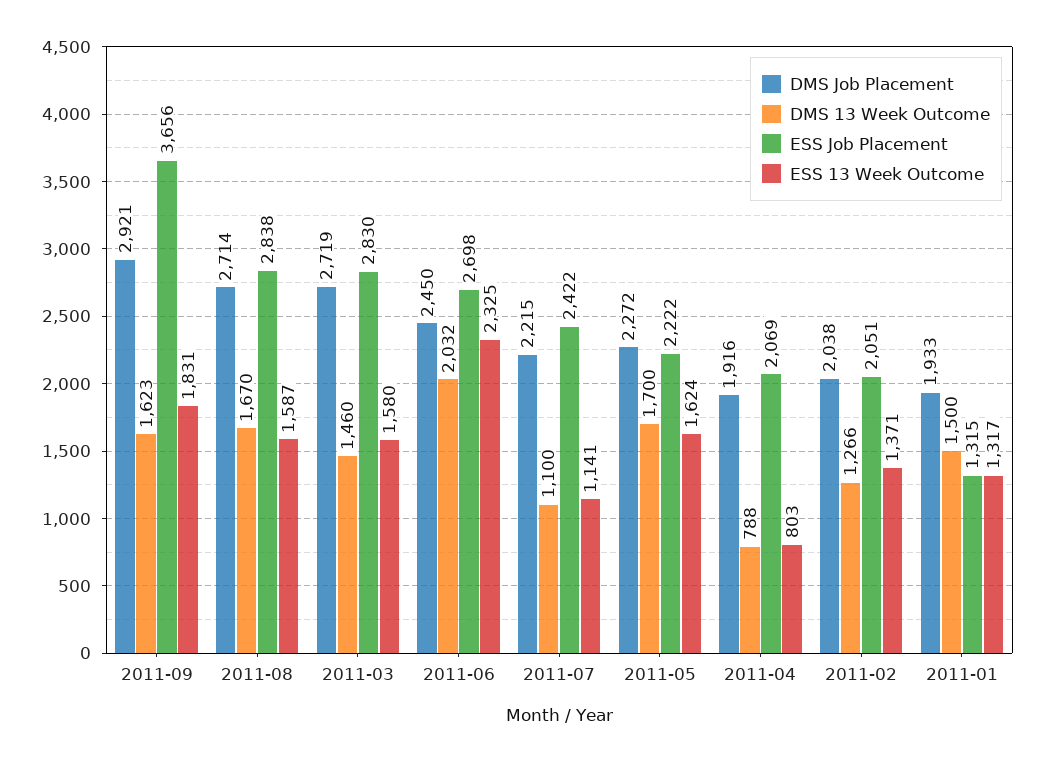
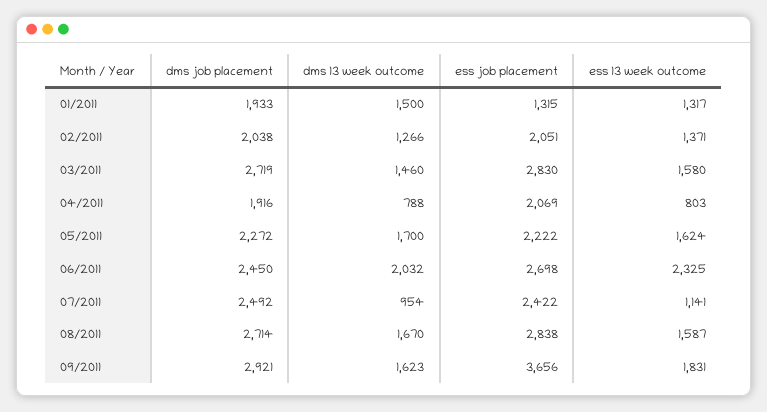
  {
    "DMS Job Placement": {
      "2011-09": 2921,
      "2011-08": 2714,
      "2011-03": 2719,
      "2011-06": 2450,
-     "2011-07": 2215,
+     "2011-07": 2492,
      "2011-05": 2272,
      "2011-04": 1916,
      "2011-02": 2038,
      "2011-01": 1933
    },
    "DMS 13 Week Outcome": {
      "2011-09": 1623,
      "2011-08": 1670,
      "2011-03": 1460,
      "2011-06": 2032,
-     "2011-07": 1100,
+     "2011-07": 954,
      "2011-05": 1700,
      "2011-04": 788,
      "2011-02": 1266,
      "2011-01": 1500
    },
    "ESS Job Placement": {
      "2011-09": 3656,
      "2011-08": 2838,
      "2011-03": 2830,
      "2011-06": 2698,
      "2011-07": 2422,
      "2011-05": 2222,
      "2011-04": 2069,
      "2011-02": 2051,
      "2011-01": 1315
    },
    "ESS 13 Week Outcome": {
      "2011-09": 1831,
      "2011-08": 1587,
      "2011-03": 1580,
      "2011-06": 2325,
      "2011-07": 1141,
      "2011-05": 1624,
      "2011-04": 803,
      "2011-02": 1371,
      "2011-01": 1317
    }
  }

